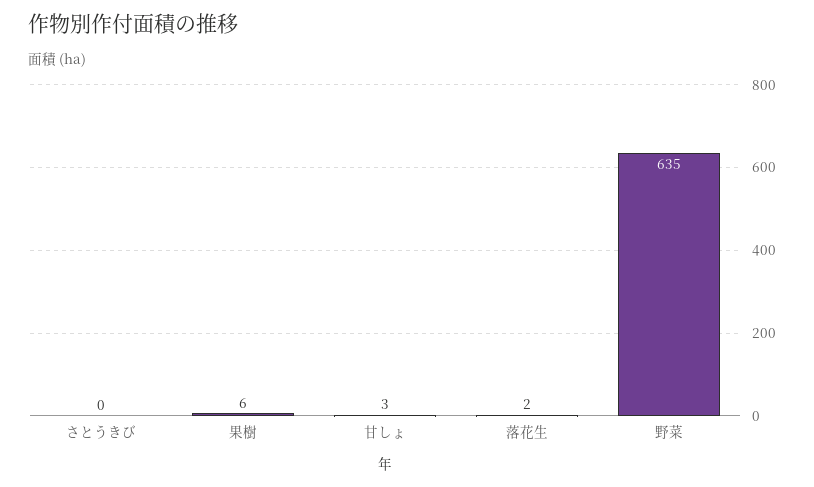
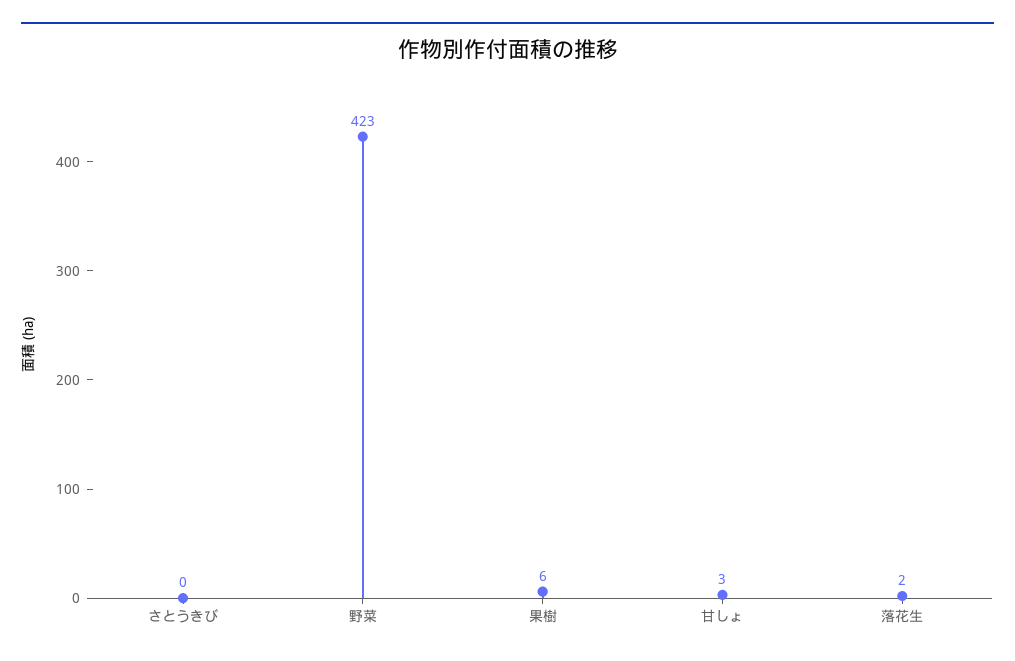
  {
    "さとうきび": 0,
    "果樹": 6,
    "甘しょ": 3,
    "落花生": 2,
-   "野菜": 635
+   "野菜": 423
  }

